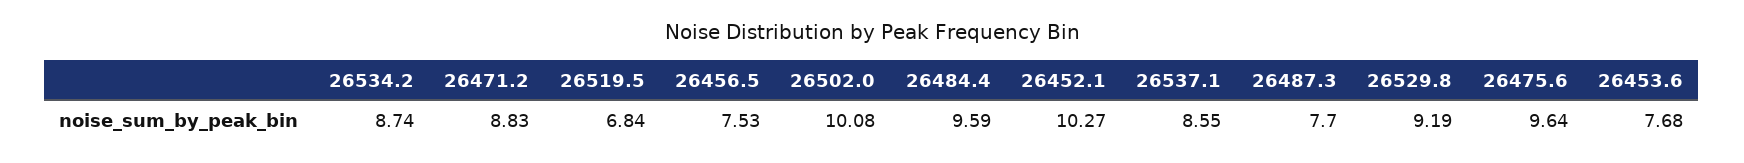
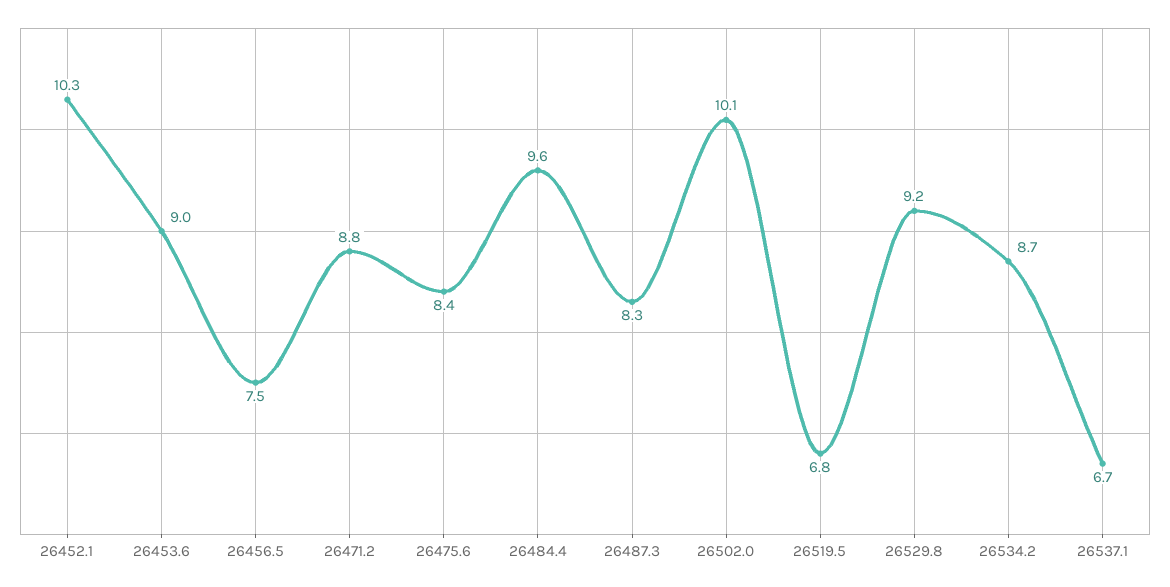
  {
    "26534.2": 8.74,
    "26471.2": 8.83,
    "26519.5": 6.84,
    "26456.5": 7.53,
    "26502.0": 10.08,
    "26484.4": 9.59,
    "26452.1": 10.27,
-   "26537.1": 8.55,
+   "26537.1": 6.7,
-   "26487.3": 7.7,
+   "26487.3": 8.3,
    "26529.8": 9.19,
-   "26475.6": 9.64,
+   "26475.6": 8.4,
-   "26453.6": 7.68
+   "26453.6": 9
  }

